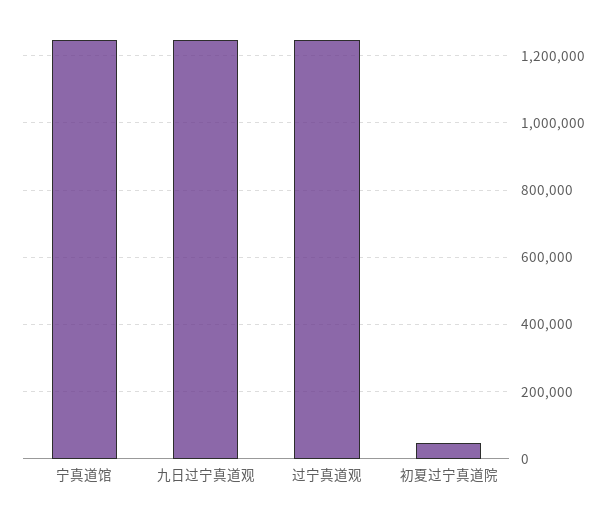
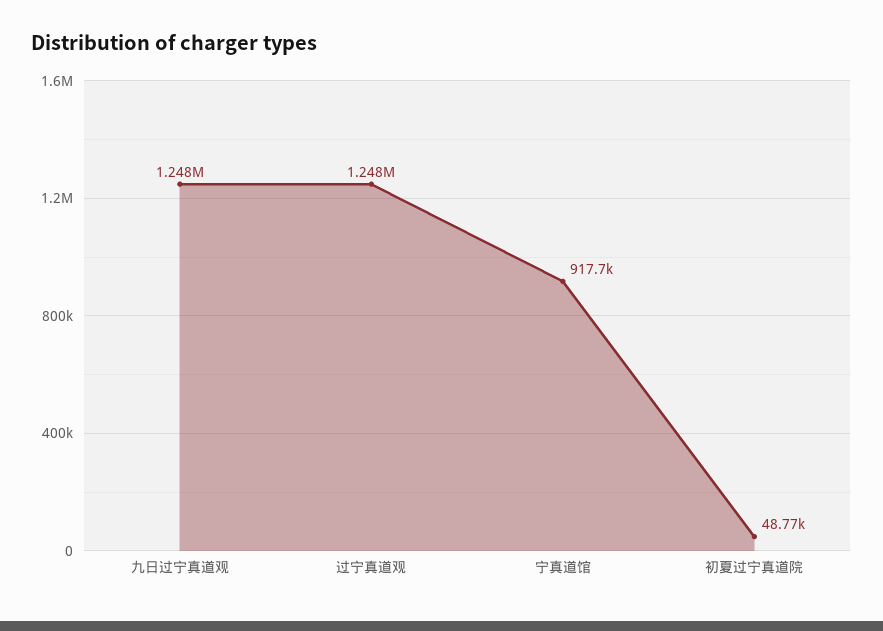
  {
-   "宁真道馆": 1240000,
+   "宁真道馆": 917700,
    "九日过宁真道观": 1248000,
    "过宁真道观": 1248000,
    "初夏过宁真道院": 48770
  }

